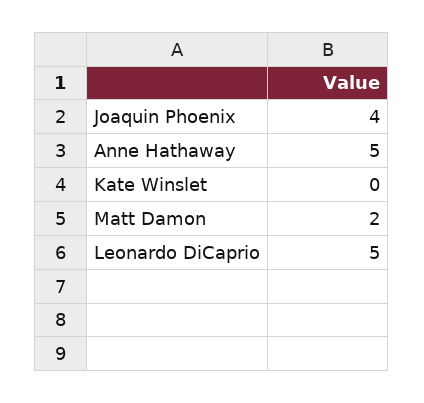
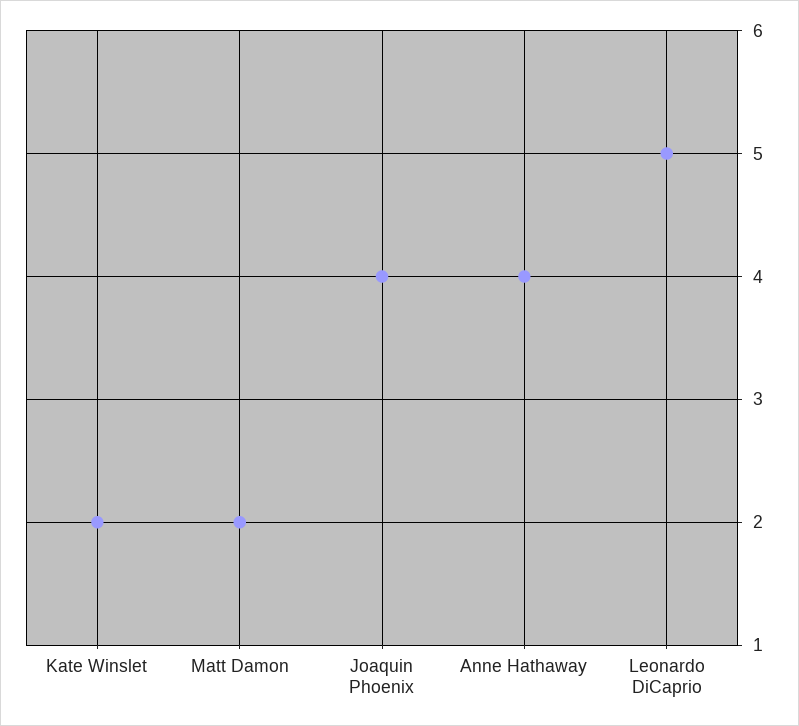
  {
    "Joaquin Phoenix": 4,
-   "Anne Hathaway": 5,
+   "Anne Hathaway": 4,
-   "Kate Winslet": 0,
+   "Kate Winslet": 2,
    "Matt Damon": 2,
    "Leonardo DiCaprio": 5
  }

